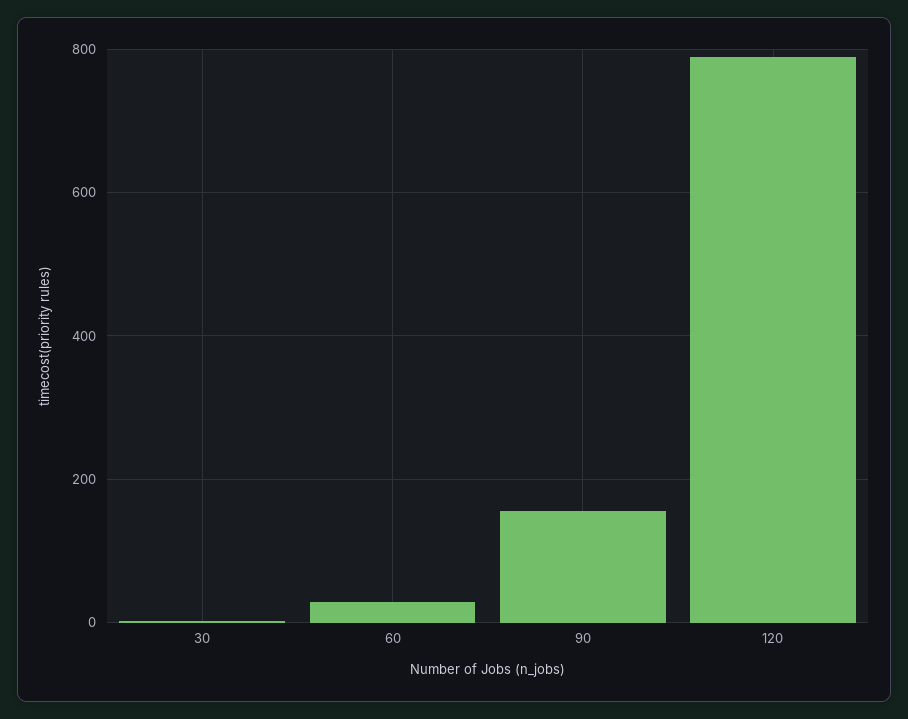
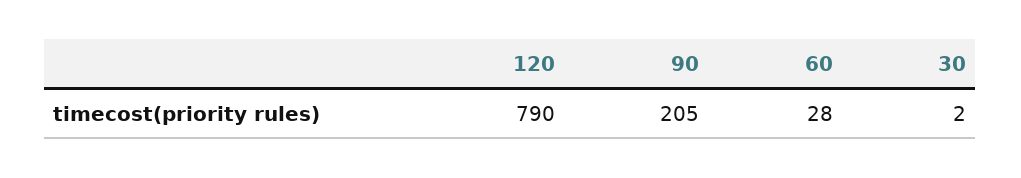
  {
    "30": 2,
    "60": 28,
-   "90": 160,
+   "90": 205,
    "120": 790
  }

